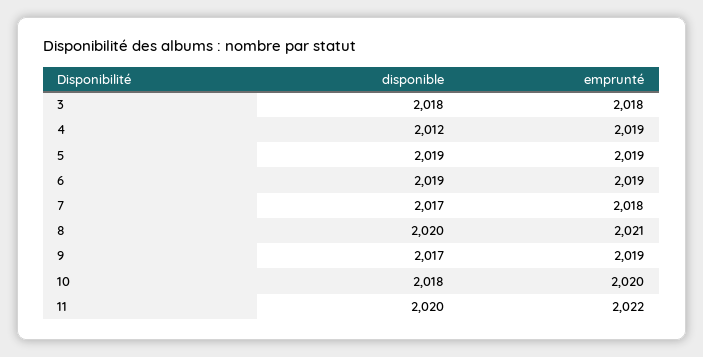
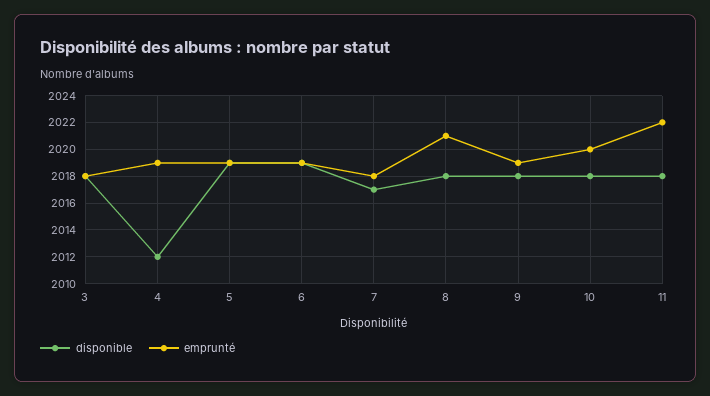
  {
    "disponible": {
      "3": 2018,
      "4": 2012,
      "5": 2019,
      "6": 2019,
      "7": 2017,
-     "8": 2020,
+     "8": 2018,
-     "9": 2017,
+     "9": 2018,
      "10": 2018,
-     "11": 2020
+     "11": 2018
    },
    "emprunté": {
      "3": 2018,
      "4": 2019,
      "5": 2019,
      "6": 2019,
      "7": 2018,
      "8": 2021,
      "9": 2019,
      "10": 2020,
      "11": 2022
    }
  }

